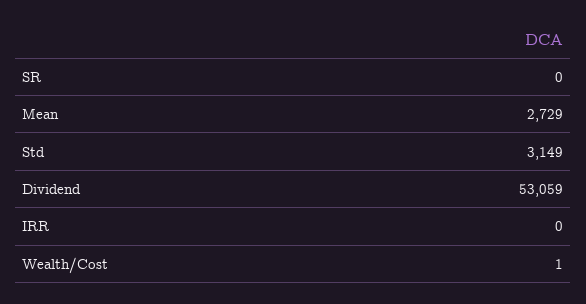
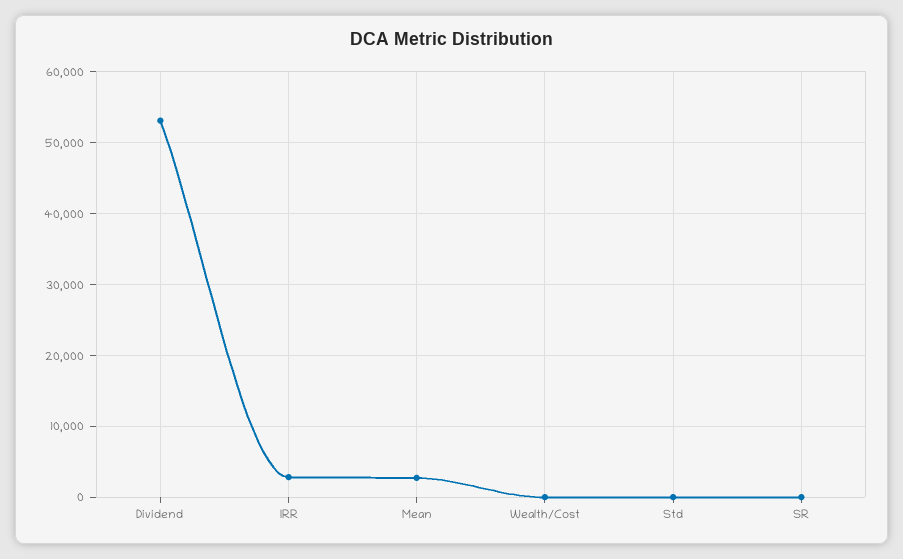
  {
    "SR": 0,
    "Mean": 2729,
-   "Std": 3149,
+   "Std": 0,
    "Dividend": 53059,
-   "IRR": 0,
+   "IRR": 3000,
    "Wealth/Cost": 1
  }

